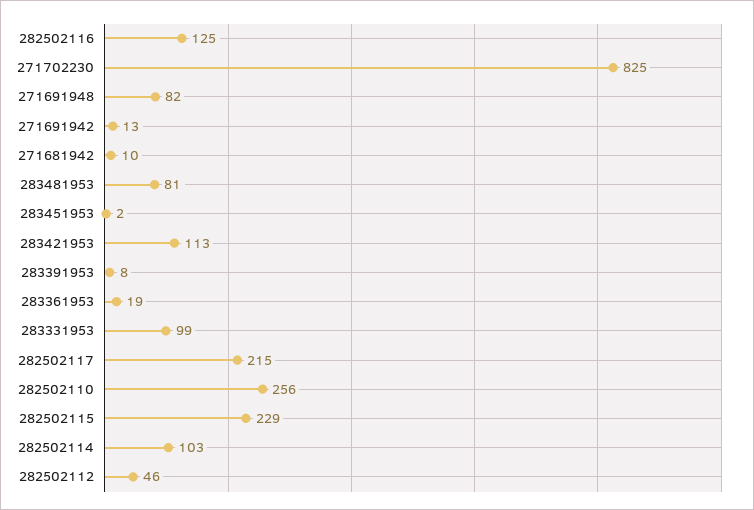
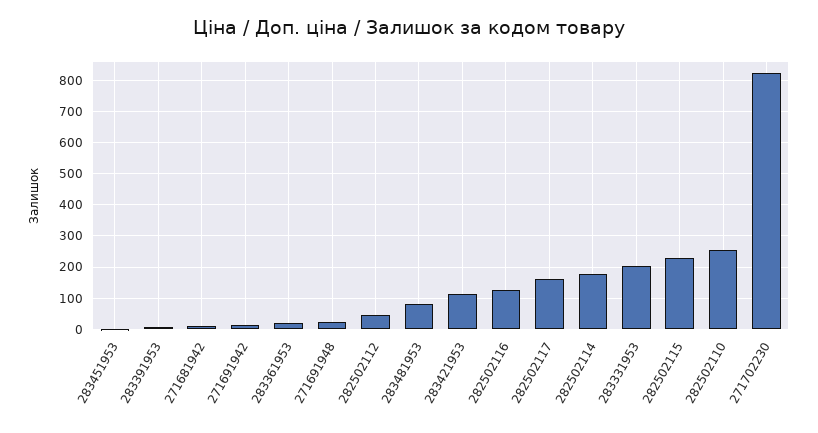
  {
    "282502116": 125,
    "271702230": 825,
-   "271691948": 82,
+   "271691948": 20,
    "271691942": 13,
    "271681942": 10,
    "283481953": 81,
    "283451953": 2,
    "283421953": 113,
    "283391953": 8,
    "283361953": 19,
-   "283331953": 99,
+   "283331953": 200,
-   "282502117": 215,
+   "282502117": 160,
    "282502110": 256,
    "282502115": 229,
-   "282502114": 103,
+   "282502114": 180,
    "282502112": 46
  }

